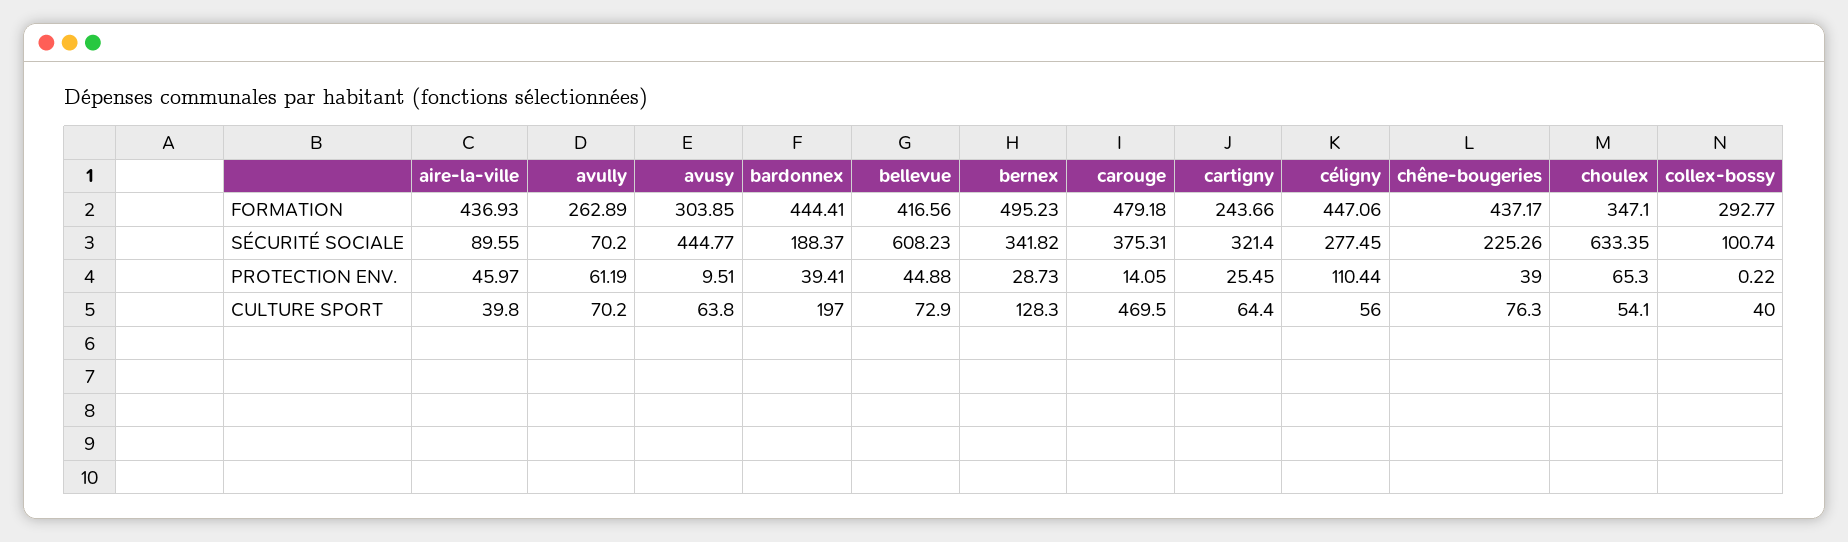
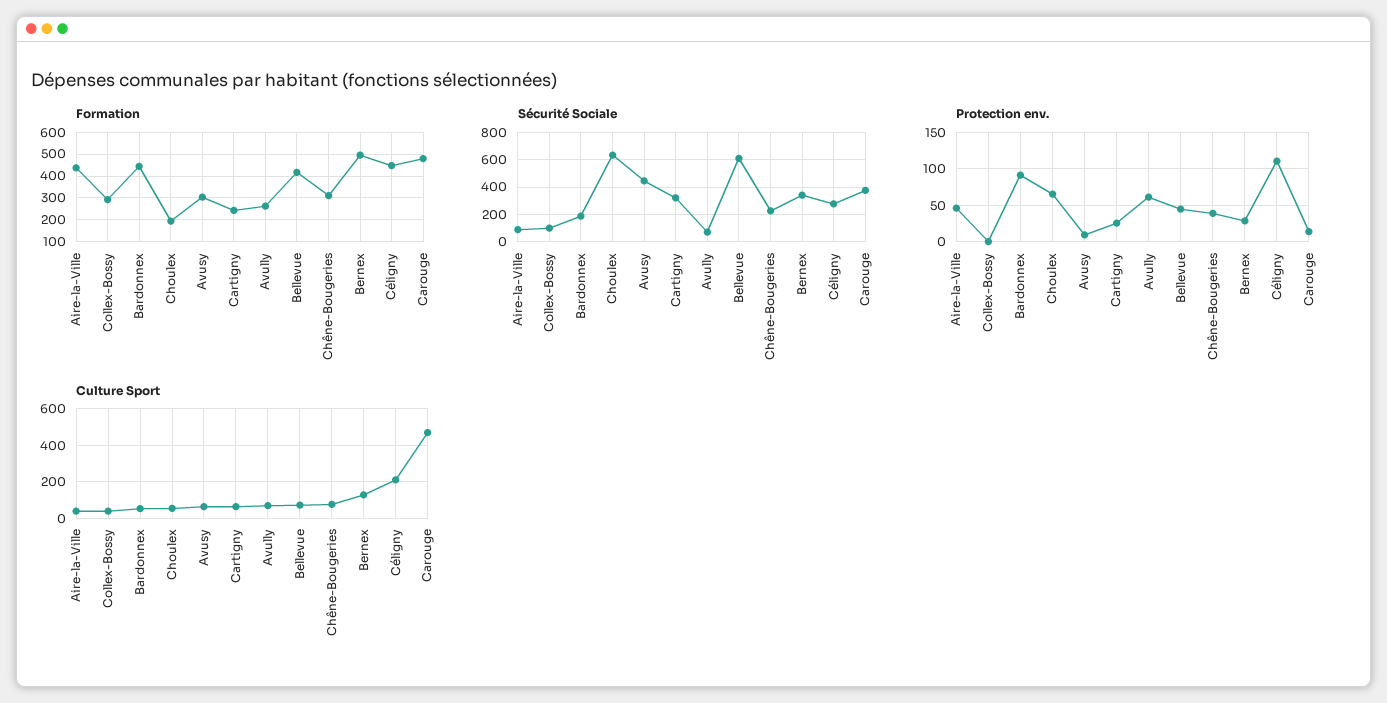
  {
    "FORMATION": {
      "aire-la-ville": 436.93,
      "avully": 262.89,
      "avusy": 303.85,
      "bardonnex": 444.41,
      "bellevue": 416.56,
      "bernex": 495.23,
      "carouge": 479.18,
      "cartigny": 243.66,
      "céligny": 447.06,
-     "chêne-bougeries": 437.17,
+     "chêne-bougeries": 300,
-     "choulex": 347.1,
+     "choulex": 200,
      "collex-bossy": 292.77
    },
    "SÉCURITÉ SOCIALE": {
      "aire-la-ville": 89.55,
      "avully": 70.2,
      "avusy": 444.77,
      "bardonnex": 188.37,
      "bellevue": 608.23,
      "bernex": 341.82,
      "carouge": 375.31,
      "cartigny": 321.4,
      "céligny": 277.45,
      "chêne-bougeries": 225.26,
      "choulex": 633.35,
      "collex-bossy": 100.74
    },
    "PROTECTION ENV.": {
      "aire-la-ville": 45.97,
      "avully": 61.19,
      "avusy": 9.51,
-     "bardonnex": 39.41,
+     "bardonnex": 90,
      "bellevue": 44.88,
      "bernex": 28.73,
      "carouge": 14.05,
      "cartigny": 25.45,
      "céligny": 110.44,
      "chêne-bougeries": 39,
      "choulex": 65.3,
      "collex-bossy": 0.22
    },
    "CULTURE SPORT": {
      "aire-la-ville": 39.8,
      "avully": 70.2,
      "avusy": 63.8,
-     "bardonnex": 197,
+     "bardonnex": 50,
      "bellevue": 72.9,
      "bernex": 128.3,
      "carouge": 469.5,
      "cartigny": 64.4,
-     "céligny": 56,
+     "céligny": 200,
      "chêne-bougeries": 76.3,
      "choulex": 54.1,
      "collex-bossy": 40
    }
  }

